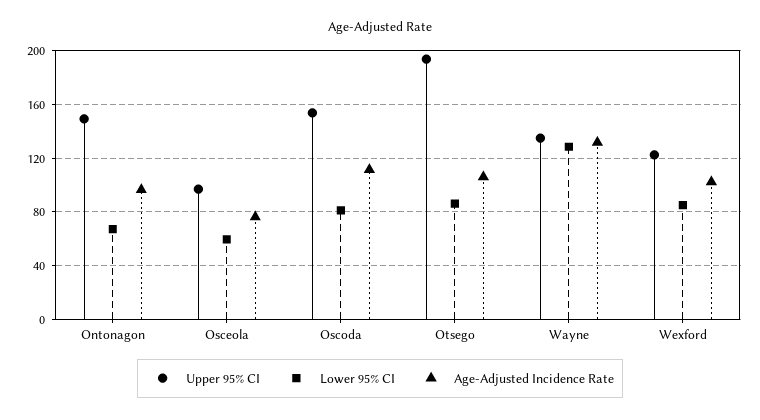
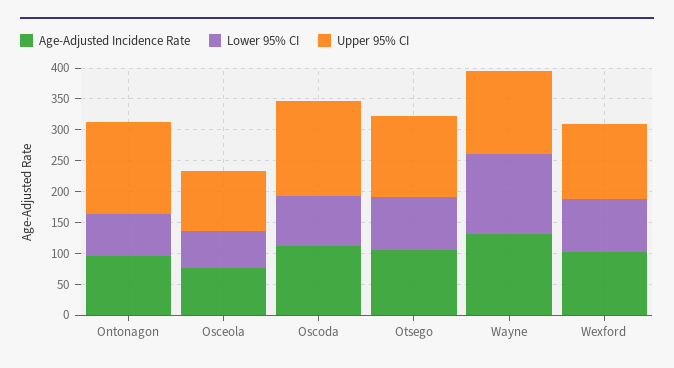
  {
    "Upper 95% CI": {
      "Ontonagon": 150,
      "Osceola": 95,
      "Oscoda": 155,
-     "Otsego": 195,
+     "Otsego": 125,
      "Wayne": 135,
      "Wexford": 125
    },
    "Lower 95% CI": {
      "Ontonagon": 65,
      "Osceola": 60,
      "Oscoda": 80,
      "Otsego": 85,
      "Wayne": 130,
      "Wexford": 85
    },
    "Age-Adjusted Incidence Rate": {
      "Ontonagon": 95,
      "Osceola": 75,
      "Oscoda": 110,
      "Otsego": 105,
      "Wayne": 130,
      "Wexford": 100
    }
  }

